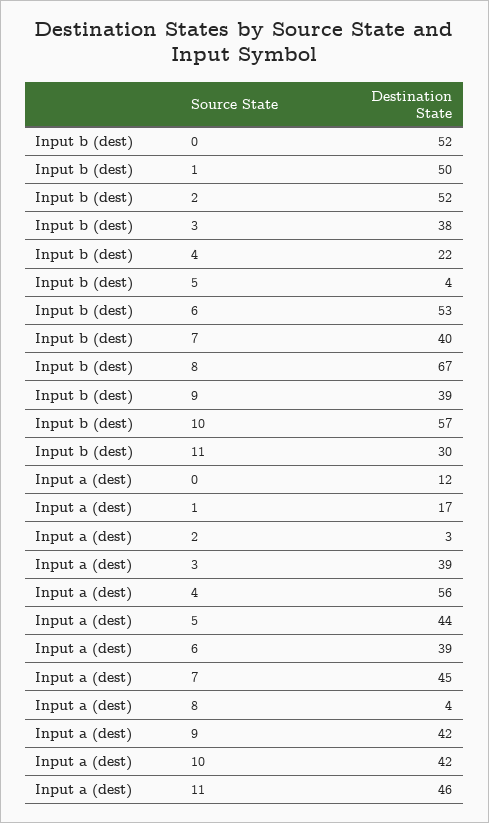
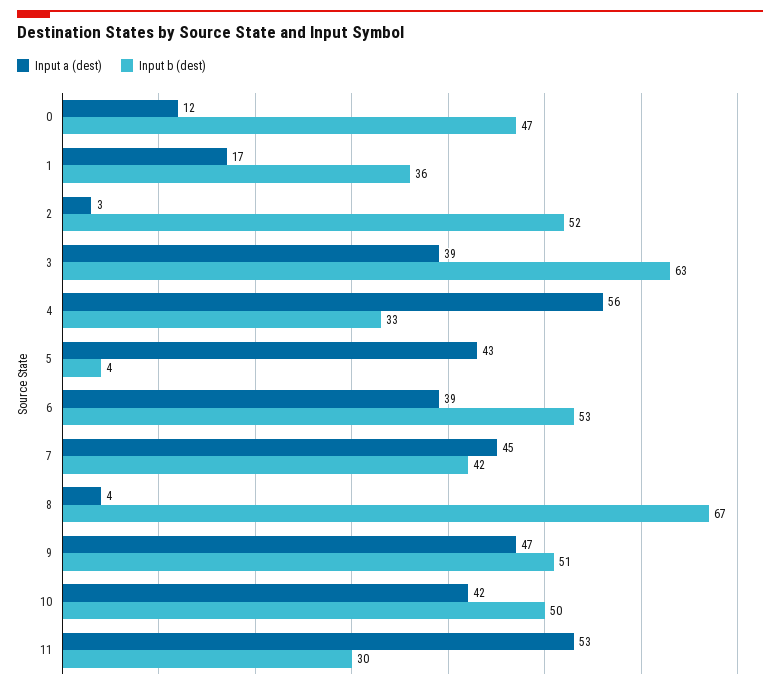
  {
    "Input b (dest)": {
-     "0": 52,
+     "0": 47,
-     "1": 50,
+     "1": 36,
      "2": 52,
-     "3": 38,
+     "3": 63,
-     "4": 22,
+     "4": 33,
      "5": 4,
      "6": 53,
-     "7": 40,
+     "7": 42,
      "8": 67,
-     "9": 39,
+     "9": 51,
-     "10": 57,
+     "10": 50,
      "11": 30
    },
    "Input a (dest)": {
      "0": 12,
      "1": 17,
      "2": 3,
      "3": 39,
      "4": 56,
-     "5": 44,
+     "5": 43,
      "6": 39,
      "7": 45,
      "8": 4,
-     "9": 42,
+     "9": 47,
      "10": 42,
-     "11": 46
+     "11": 53
    }
  }

